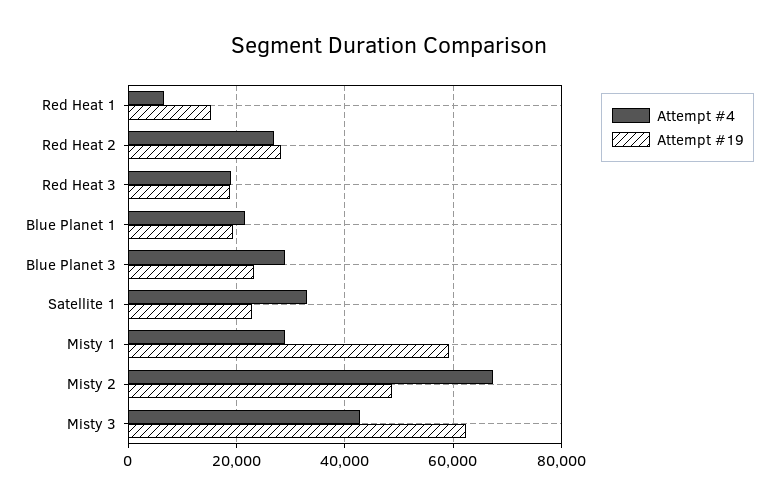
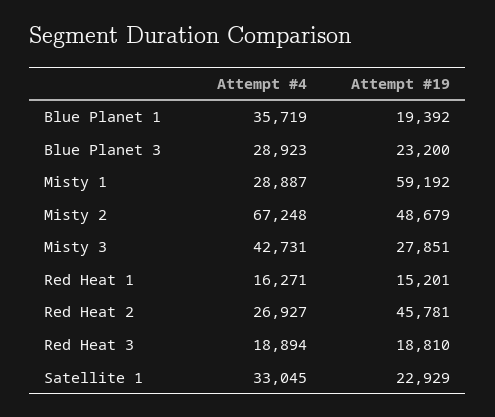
  {
    "Attempt #4": {
-     "Red Heat 1": 6000,
+     "Red Heat 1": 16271,
      "Red Heat 2": 26927,
      "Red Heat 3": 18894,
-     "Blue Planet 1": 22000,
+     "Blue Planet 1": 35719,
      "Blue Planet 3": 28923,
      "Satellite 1": 33045,
      "Misty 1": 28887,
      "Misty 2": 67248,
      "Misty 3": 42731
    },
    "Attempt #19": {
      "Red Heat 1": 15201,
-     "Red Heat 2": 28000,
+     "Red Heat 2": 45781,
      "Red Heat 3": 18810,
      "Blue Planet 1": 19392,
      "Blue Planet 3": 23200,
      "Satellite 1": 22929,
      "Misty 1": 59192,
      "Misty 2": 48679,
-     "Misty 3": 62000
+     "Misty 3": 27851
    }
  }

